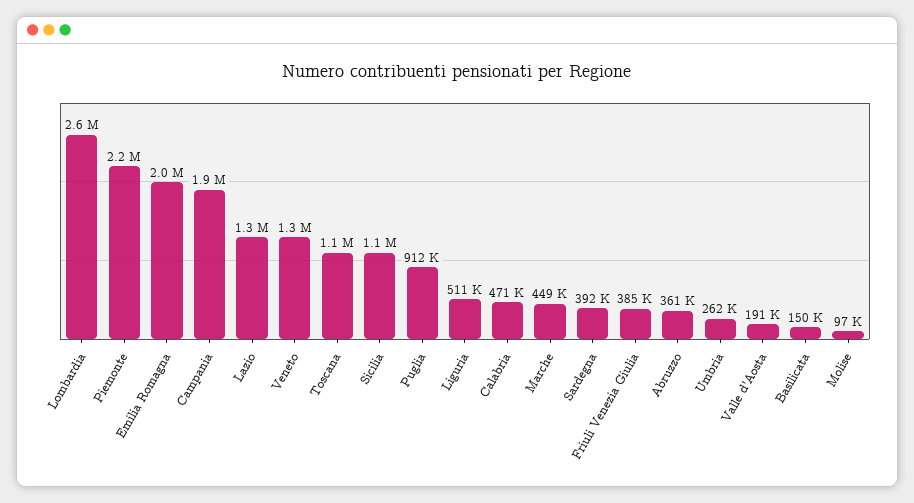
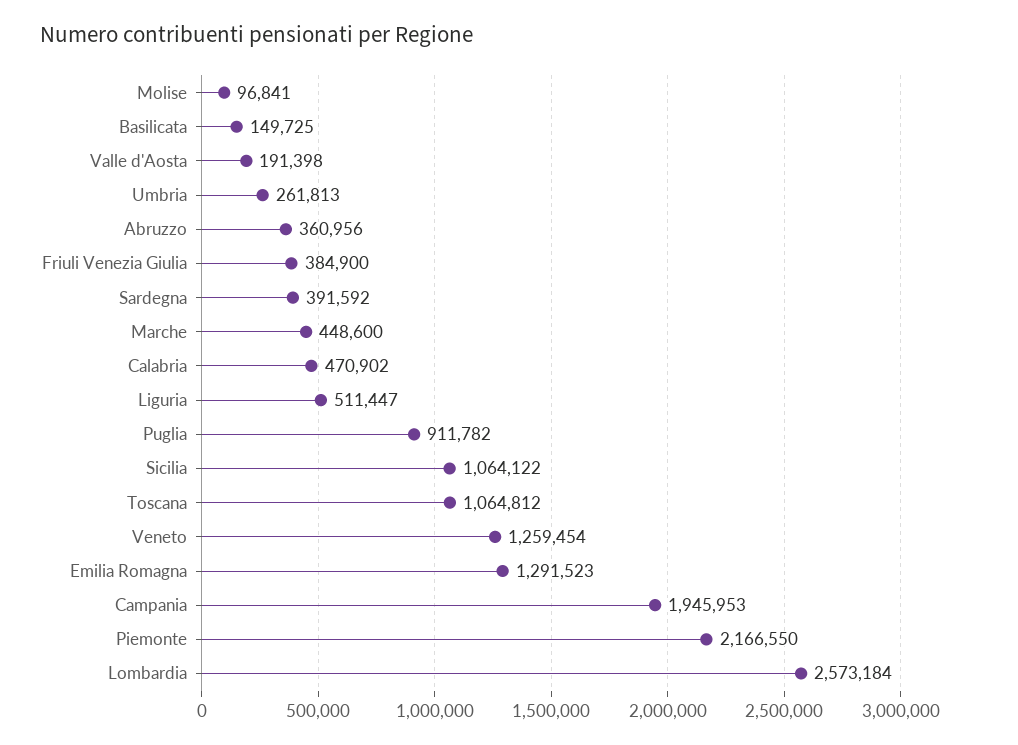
  {
    "Lombardia": 2573184,
    "Piemonte": 2166550,
-   "Emilia Romagna": 2000000,
+   "Emilia Romagna": 1291523,
    "Campania": 1945953,
-   "Lazio": 1300000,
    "Veneto": 1259454,
    "Toscana": 1064812,
    "Sicilia": 1064122,
    "Puglia": 911782,
    "Liguria": 511447,
    "Calabria": 470902,
    "Marche": 448600,
    "Sardegna": 391592,
    "Friuli Venezia Giulia": 384900,
    "Abruzzo": 360956,
    "Umbria": 261813,
    "Valle d'Aosta": 191398,
    "Basilicata": 149725,
    "Molise": 96841
  }

